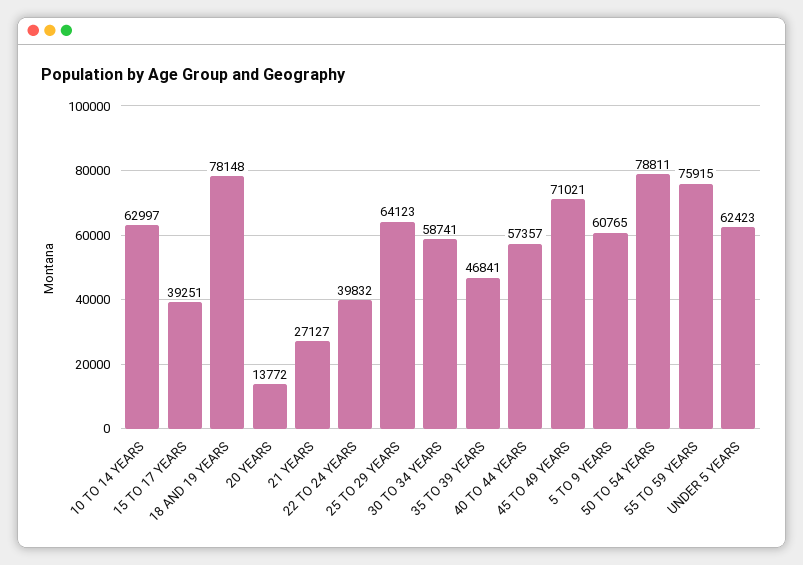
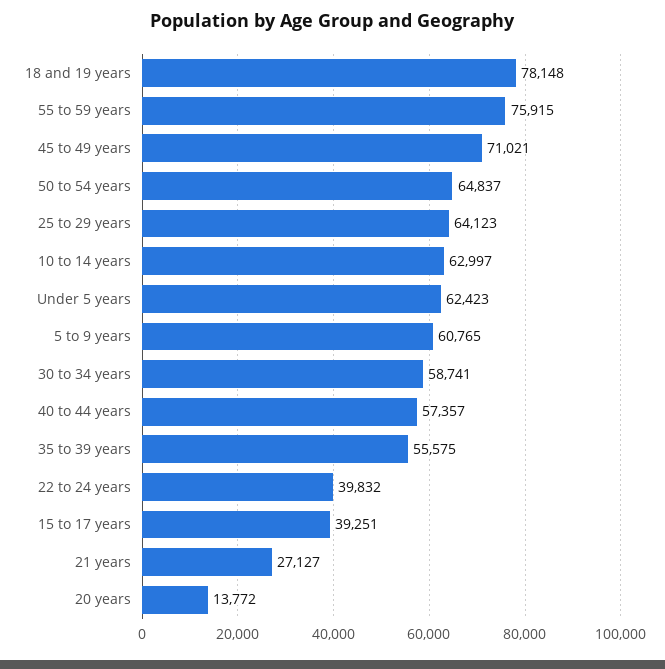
  {
    "10 TO 14 YEARS": 62997,
    "15 TO 17 YEARS": 39251,
    "18 AND 19 YEARS": 78148,
    "20 YEARS": 13772,
    "21 YEARS": 27127,
    "22 TO 24 YEARS": 39832,
    "25 TO 29 YEARS": 64123,
    "30 TO 34 YEARS": 58741,
-   "35 TO 39 YEARS": 46841,
+   "35 TO 39 YEARS": 55575,
    "40 TO 44 YEARS": 57357,
    "45 TO 49 YEARS": 71021,
    "5 TO 9 YEARS": 60765,
-   "50 TO 54 YEARS": 78811,
+   "50 TO 54 YEARS": 64837,
    "55 TO 59 YEARS": 75915,
    "UNDER 5 YEARS": 62423
  }

